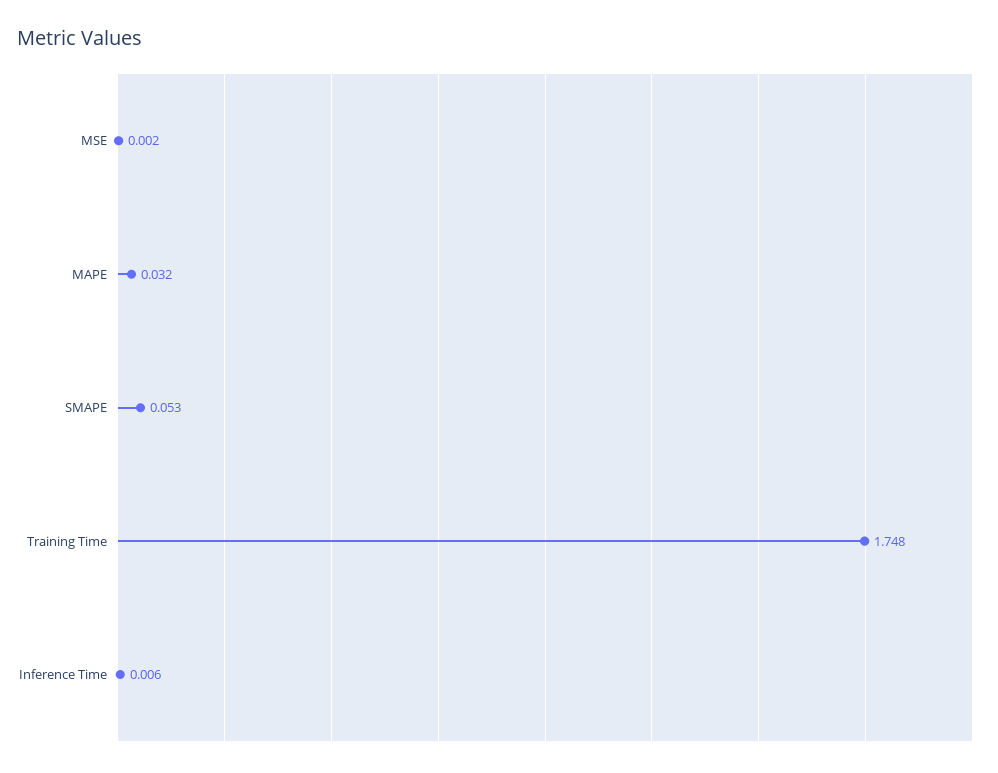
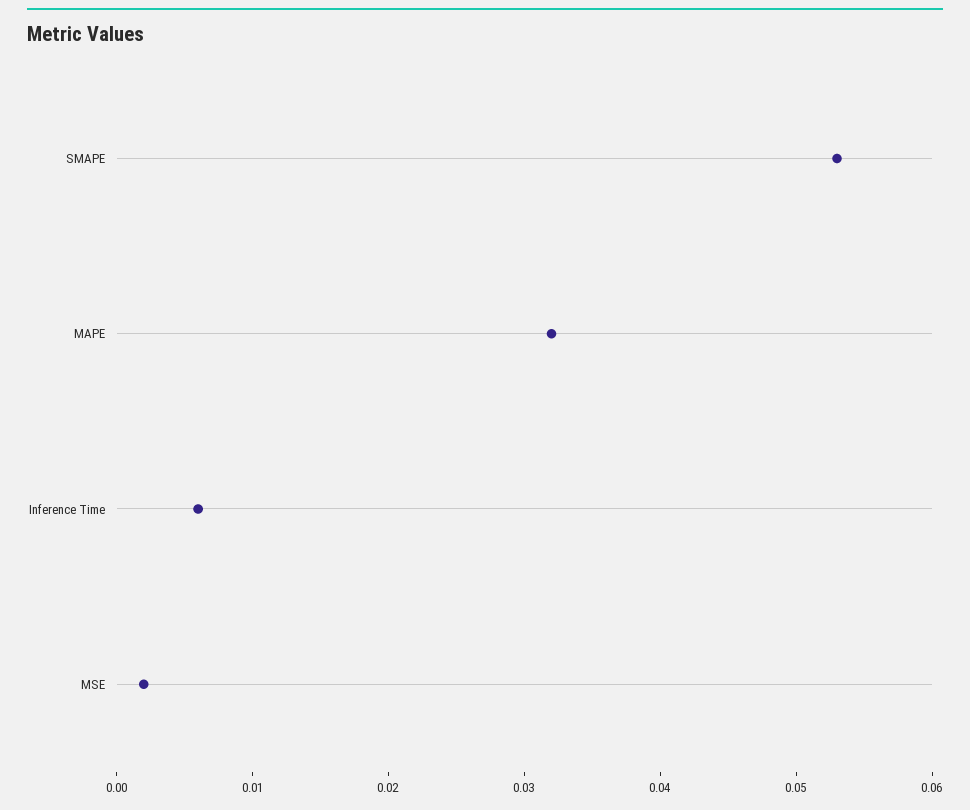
  {
    "MSE": 0.002,
    "MAPE": 0.032,
    "SMAPE": 0.053,
-   "Training Time": 1.748,
    "Inference Time": 0.006
  }

